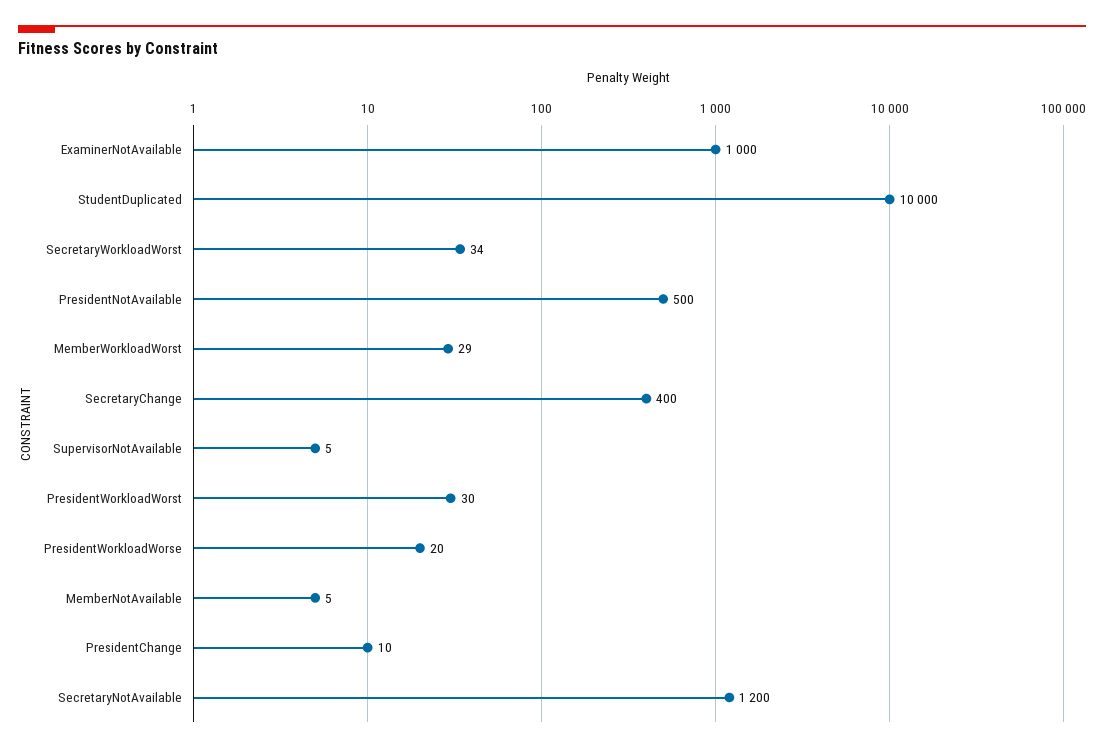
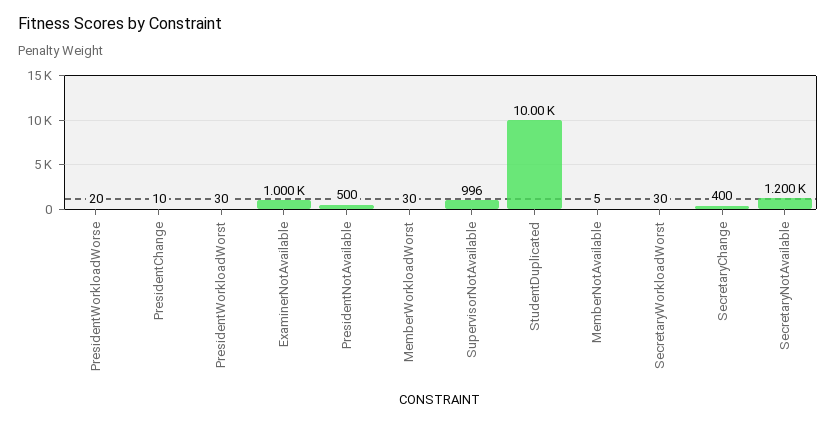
  {
    "ExaminerNotAvailable": 1000,
    "StudentDuplicated": 10000,
-   "SecretaryWorkloadWorst": 34,
+   "SecretaryWorkloadWorst": 30,
    "PresidentNotAvailable": 500,
-   "MemberWorkloadWorst": 29,
+   "MemberWorkloadWorst": 30,
    "SecretaryChange": 400,
-   "SupervisorNotAvailable": 5,
+   "SupervisorNotAvailable": 996,
    "PresidentWorkloadWorst": 30,
    "PresidentWorkloadWorse": 20,
    "MemberNotAvailable": 5,
    "PresidentChange": 10,
    "SecretaryNotAvailable": 1200
  }

